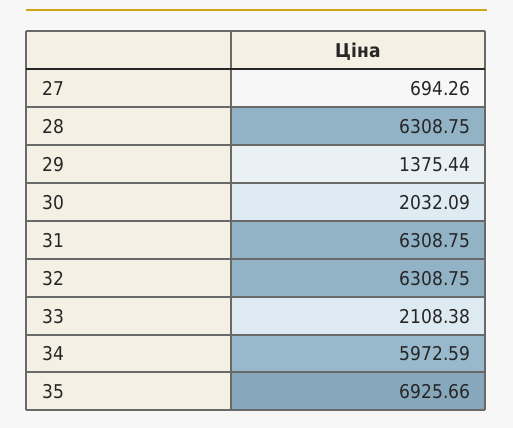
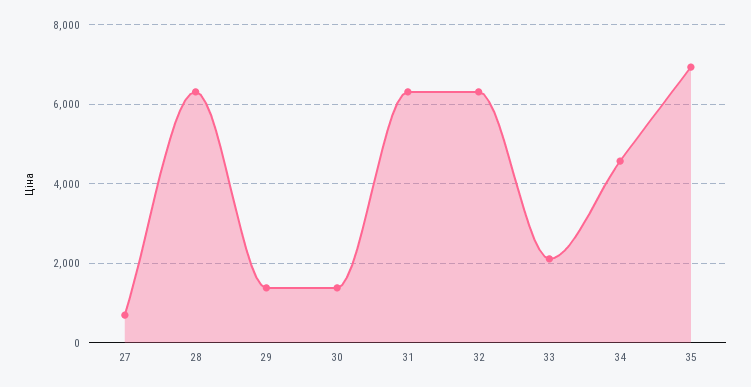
  {
    "27": 694.26,
    "28": 6308.75,
    "29": 1375.44,
-   "30": 2032.09,
+   "30": 1400,
    "31": 6308.75,
    "32": 6308.75,
    "33": 2108.38,
-   "34": 5972.59,
+   "34": 4600,
    "35": 6925.66
  }

